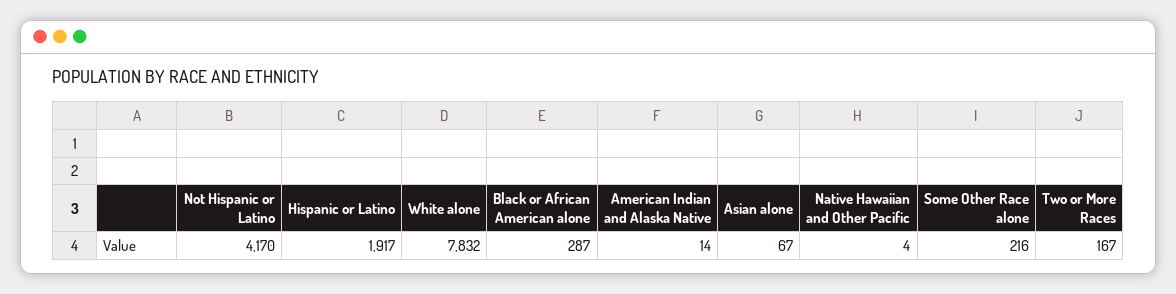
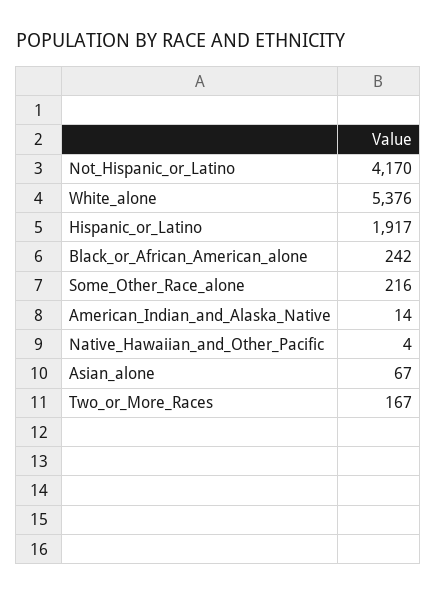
  {
    "Not Hispanic or Latino": 4170,
    "Hispanic or Latino": 1917,
-   "White alone": 7832,
+   "White alone": 5376,
-   "Black or African American alone": 287,
+   "Black or African American alone": 242,
    "American Indian and Alaska Native": 14,
    "Asian alone": 67,
    "Native Hawaiian and Other Pacific": 4,
    "Some Other Race alone": 216,
    "Two or More Races": 167
  }

